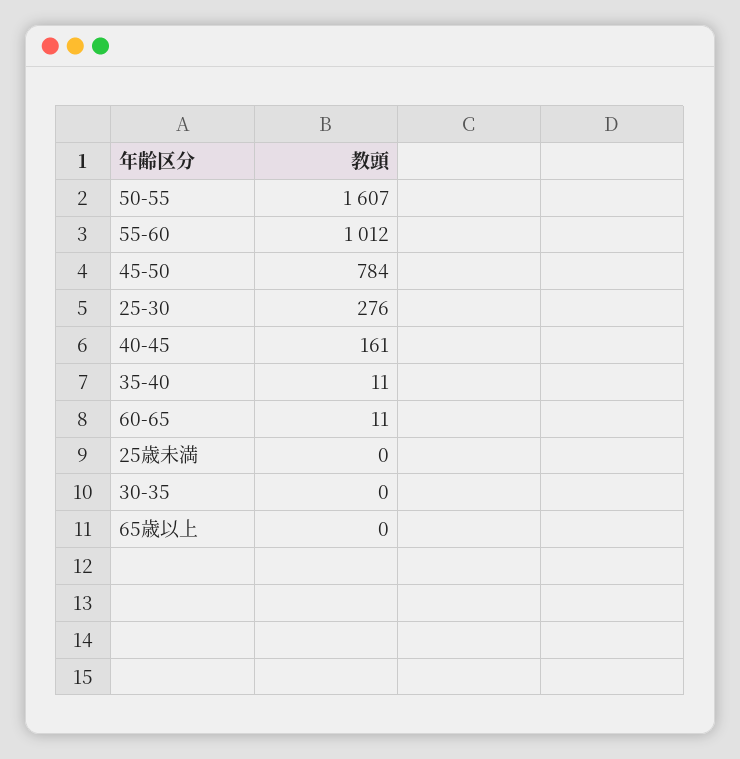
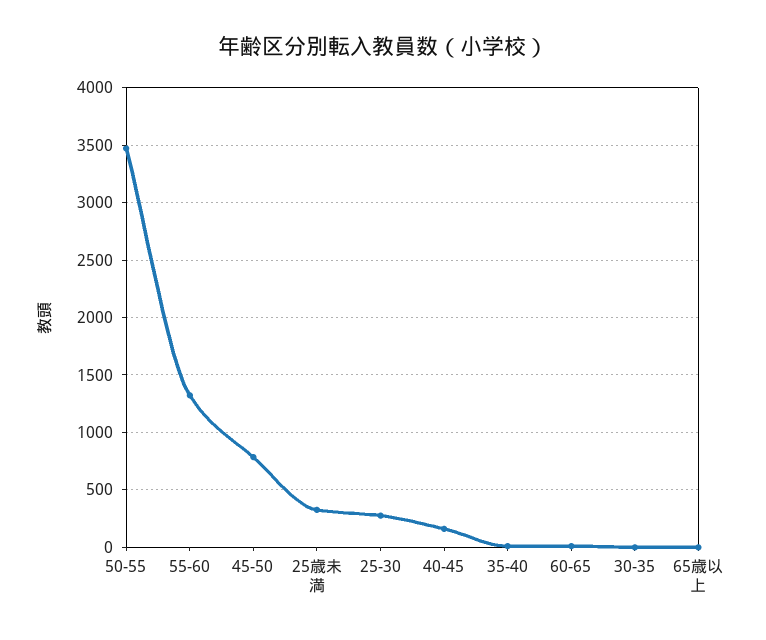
  {
-   "50-55": 1607,
+   "50-55": 3500,
-   "55-60": 1012,
+   "55-60": 1300,
    "45-50": 784,
    "25-30": 276,
    "40-45": 161,
    "35-40": 11,
    "60-65": 11,
-   "25歳未満": 0,
+   "25歳未満": 300,
    "30-35": 0,
    "65歳以上": 0
  }

